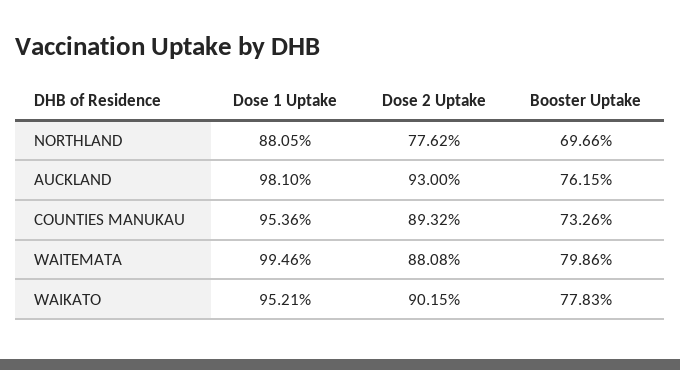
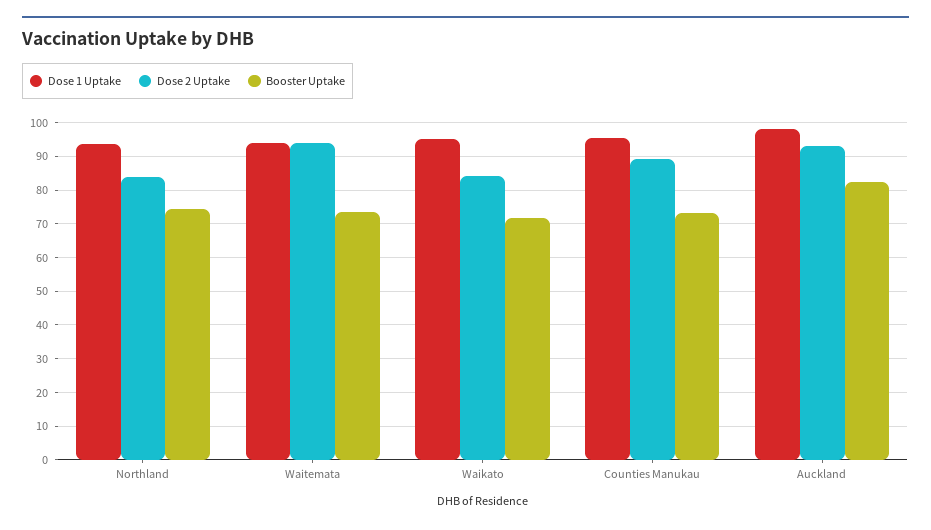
  {
    "Dose 1 Uptake": {
-     "NORTHLAND": 88.05,
+     "NORTHLAND": 94,
      "AUCKLAND": 98.1,
      "COUNTIES MANUKAU": 95.36,
-     "WAITEMATA": 99.46,
+     "WAITEMATA": 94,
      "WAIKATO": 95.21
    },
    "Dose 2 Uptake": {
-     "NORTHLAND": 77.62,
+     "NORTHLAND": 84,
      "AUCKLAND": 93,
      "COUNTIES MANUKAU": 89.32,
-     "WAITEMATA": 88.08,
+     "WAITEMATA": 94,
-     "WAIKATO": 90.15
+     "WAIKATO": 84
    },
    "Booster Uptake": {
-     "NORTHLAND": 69.66,
+     "NORTHLAND": 74,
-     "AUCKLAND": 76.15,
+     "AUCKLAND": 82,
      "COUNTIES MANUKAU": 73.26,
-     "WAITEMATA": 79.86,
+     "WAITEMATA": 74,
-     "WAIKATO": 77.83
+     "WAIKATO": 72
    }
  }

